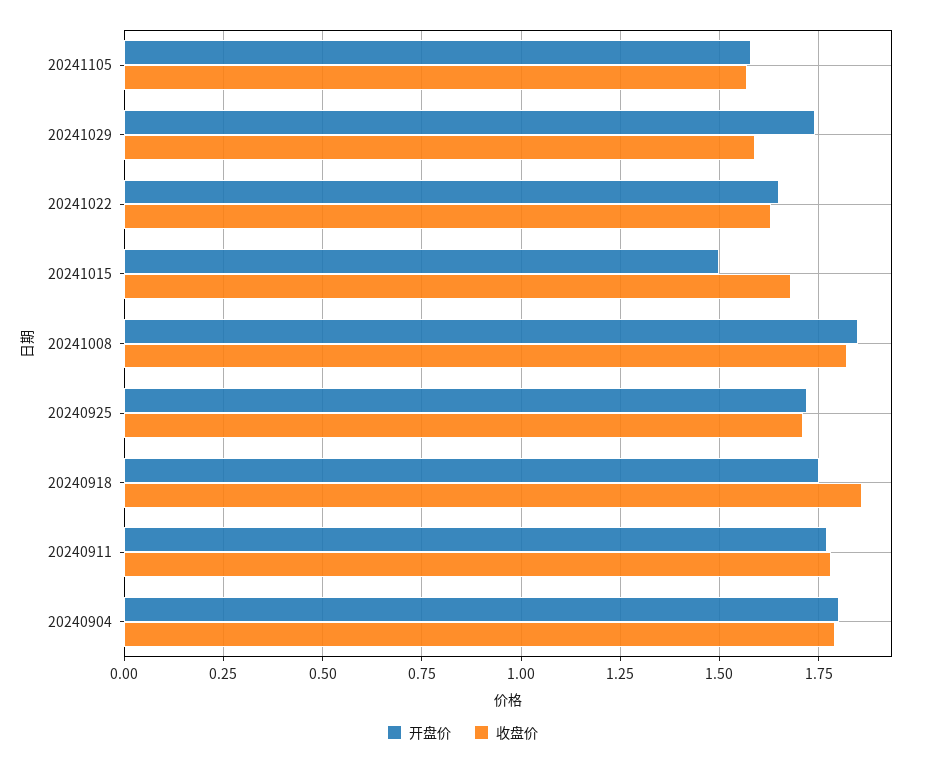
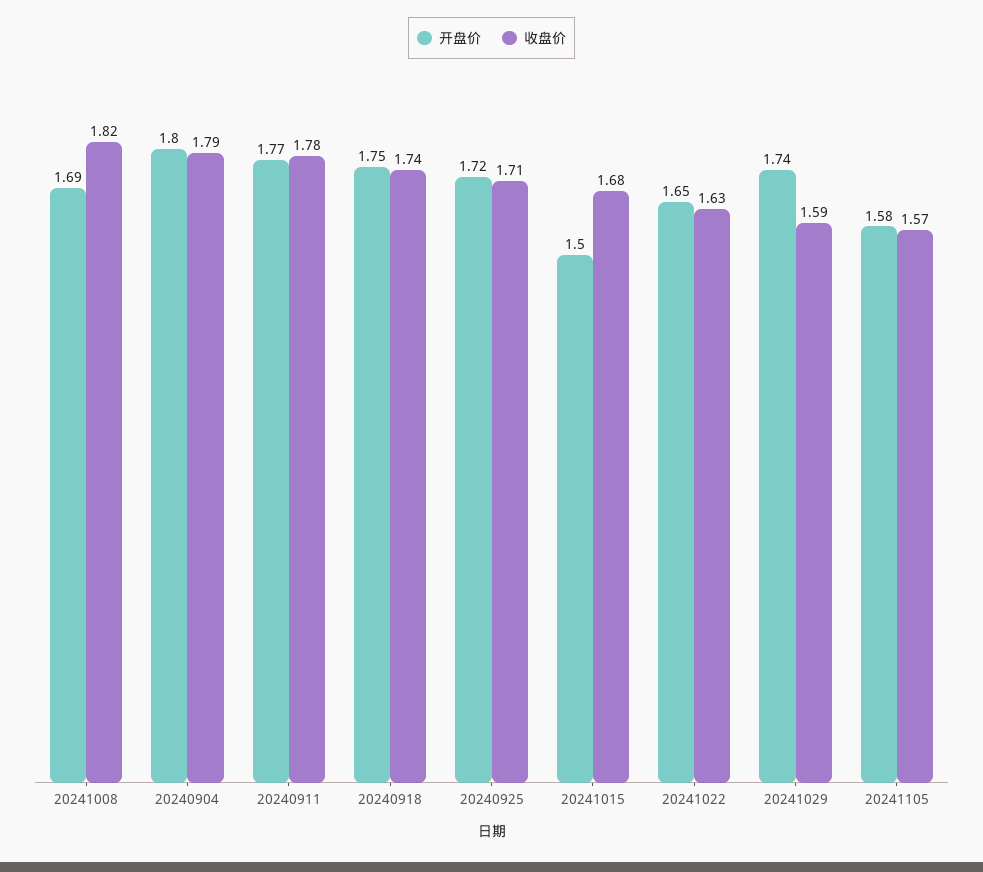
  {
    "开盘价": {
      "20241105": 1.58,
      "20241029": 1.74,
      "20241022": 1.65,
      "20241015": 1.5,
-     "20241008": 1.85,
+     "20241008": 1.69,
      "20240925": 1.72,
      "20240918": 1.75,
      "20240911": 1.77,
      "20240904": 1.8
    },
    "收盘价": {
      "20241105": 1.57,
      "20241029": 1.59,
      "20241022": 1.63,
      "20241015": 1.68,
      "20241008": 1.82,
      "20240925": 1.71,
-     "20240918": 1.85,
+     "20240918": 1.74,
      "20240911": 1.78,
      "20240904": 1.79
    }
  }

